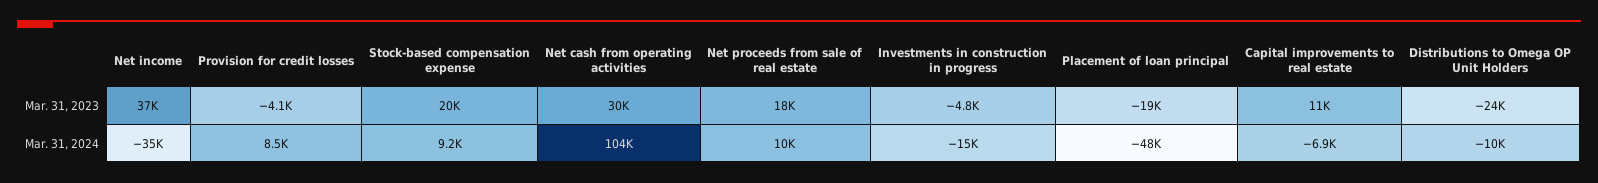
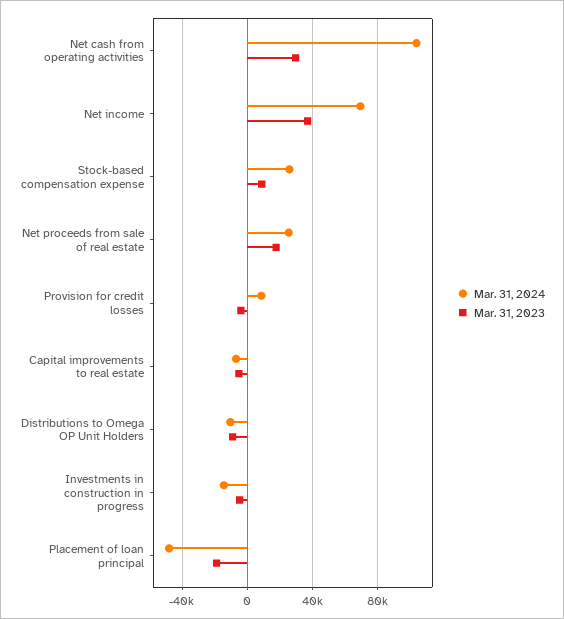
  {
    "Mar. 31, 2023": {
      "Net income": 37000,
      "Provision for credit losses": -4100,
-     "Stock-based compensation expense": 20000,
+     "Stock-based compensation expense": 10000,
      "Net cash from operating activities": 30000,
      "Net proceeds from sale of real estate": 18000,
      "Investments in construction in progress": -4800,
      "Placement of loan principal": -19000,
-     "Capital improvements to real estate": 11000,
+     "Capital improvements to real estate": -5000,
-     "Distributions to Omega OP Unit Holders": -24000
+     "Distributions to Omega OP Unit Holders": -10000
    },
    "Mar. 31, 2024": {
-     "Net income": -35000,
+     "Net income": 70000,
      "Provision for credit losses": 8500,
-     "Stock-based compensation expense": 9200,
+     "Stock-based compensation expense": 25000,
      "Net cash from operating activities": 104000,
-     "Net proceeds from sale of real estate": 10000,
+     "Net proceeds from sale of real estate": 25000,
      "Investments in construction in progress": -15000,
      "Placement of loan principal": -48000,
      "Capital improvements to real estate": -6900,
      "Distributions to Omega OP Unit Holders": -10000
    }
  }

